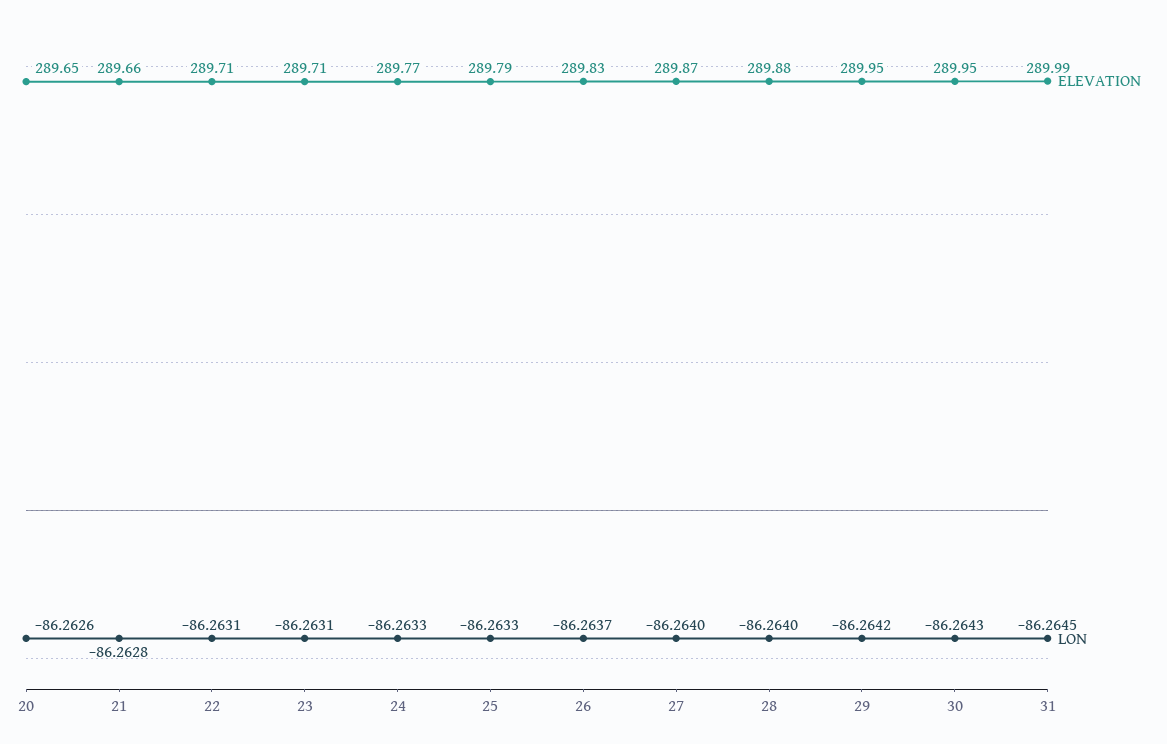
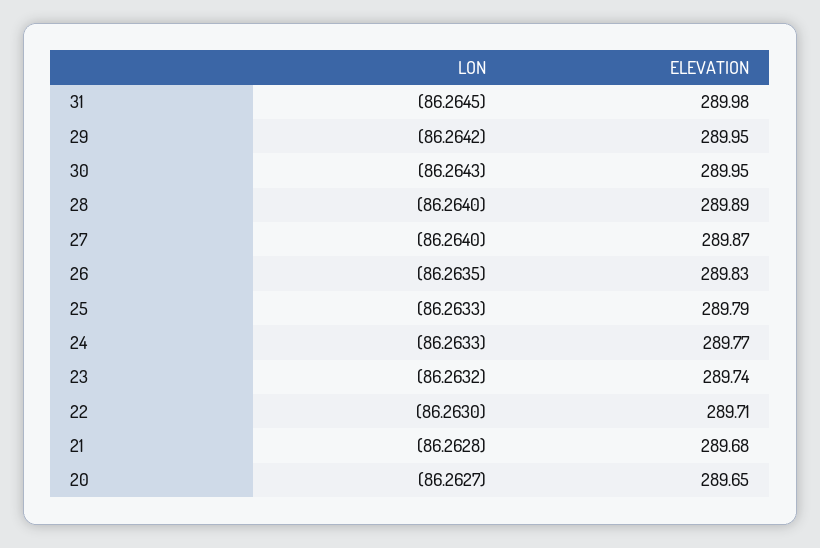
  {
    "ELEVATION": {
      "20": 289.65,
-     "21": 289.66,
+     "21": 289.68,
      "22": 289.71,
-     "23": 289.71,
+     "23": 289.74,
      "24": 289.77,
      "25": 289.79,
      "26": 289.83,
      "27": 289.87,
-     "28": 289.88,
+     "28": 289.89,
      "29": 289.95,
      "30": 289.95,
-     "31": 289.99
+     "31": 289.98
    },
    "LON": {
-     "20": -86.2626,
+     "20": -86.2627,
      "21": -86.2628,
-     "22": -86.2631,
+     "22": -86.263,
-     "23": -86.2631,
+     "23": -86.2632,
      "24": -86.2633,
      "25": -86.2633,
-     "26": -86.2637,
+     "26": -86.2635,
      "27": -86.264,
      "28": -86.264,
      "29": -86.2642,
      "30": -86.2643,
      "31": -86.2645
    }
  }

